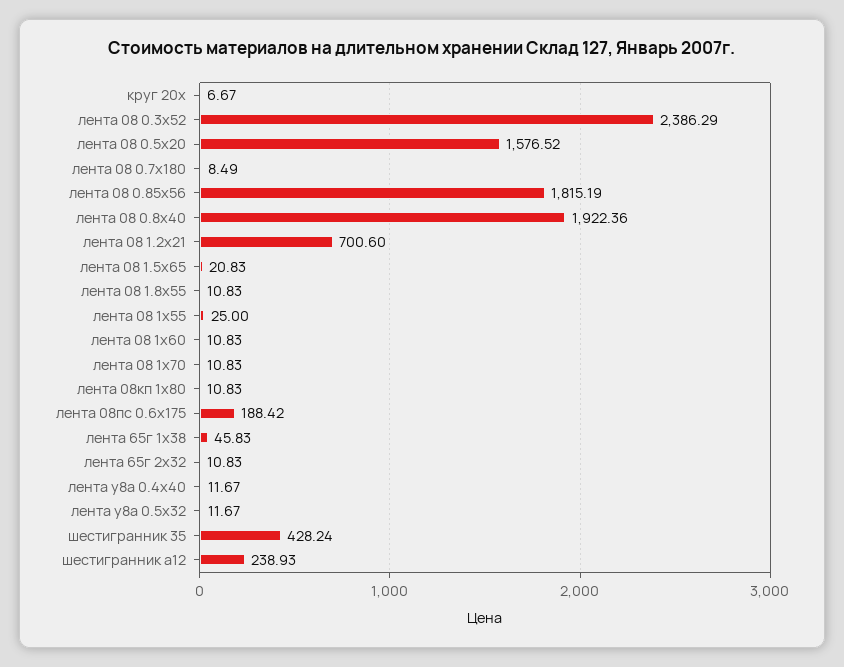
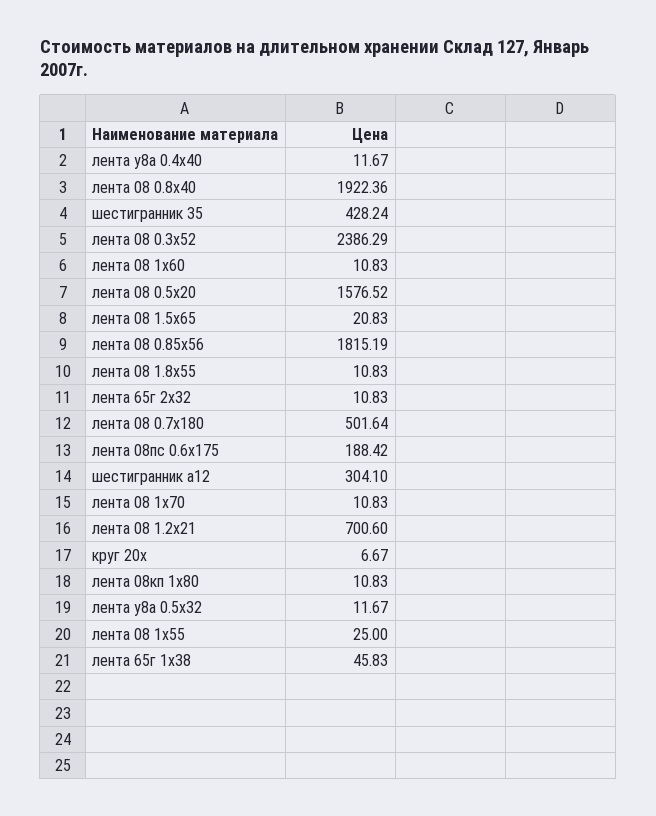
  {
    "круг 20х": 6.67,
    "лента 08 0.3х52": 2386.29,
    "лента 08 0.5х20": 1576.52,
-   "лента 08 0.7х180": 8.49,
+   "лента 08 0.7х180": 501.64,
    "лента 08 0.85х56": 1815.19,
    "лента 08 0.8х40": 1922.36,
    "лента 08 1.2х21": 700.6,
    "лента 08 1.5х65": 20.83,
    "лента 08 1.8х55": 10.83,
    "лента 08 1х55": 25,
    "лента 08 1х60": 10.83,
    "лента 08 1х70": 10.83,
    "лента 08кп 1х80": 10.83,
    "лента 08пс 0.6х175": 188.42,
    "лента 65г 1х38": 45.83,
    "лента 65г 2х32": 10.83,
    "лента у8а 0.4х40": 11.67,
    "лента у8а 0.5х32": 11.67,
    "шестигранник 35": 428.24,
-   "шестигранник а12": 238.93
+   "шестигранник а12": 304.1
  }

